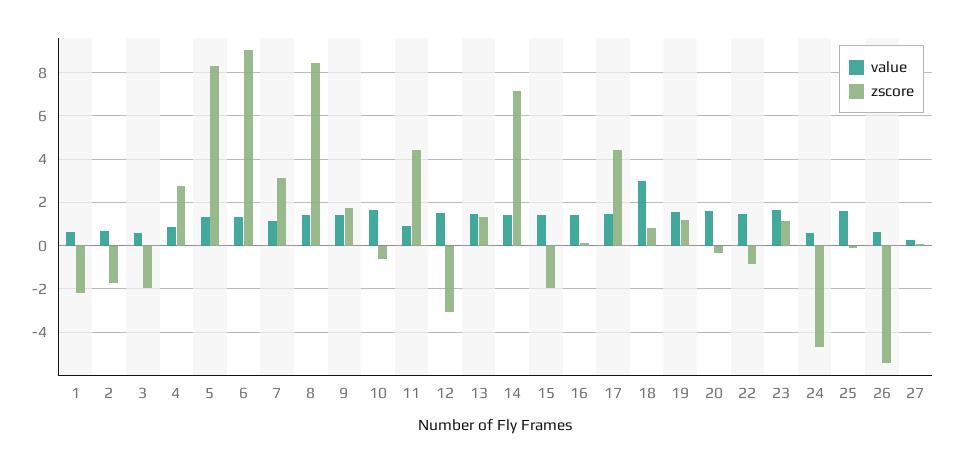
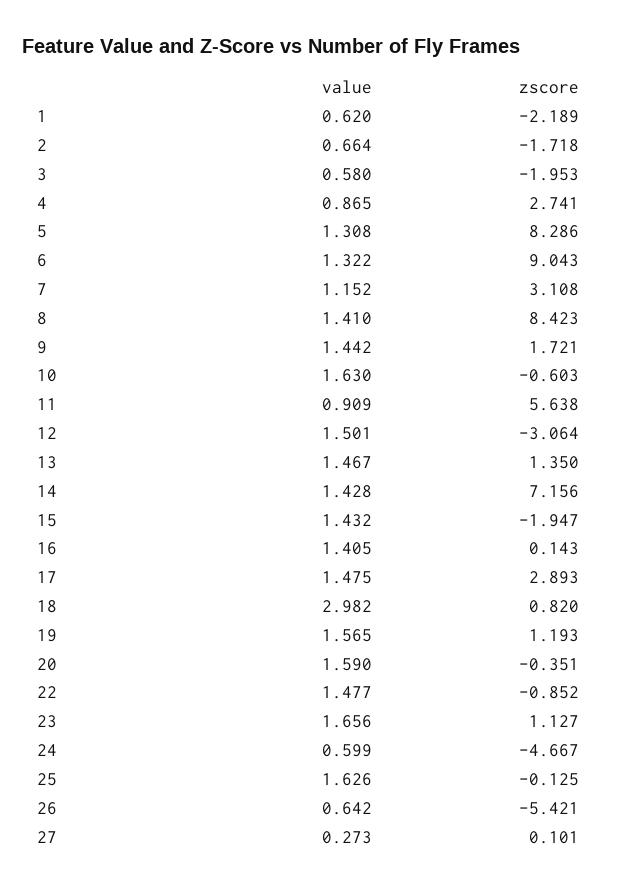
  {
    "value": {
      "1": 0.62,
      "2": 0.664,
      "3": 0.58,
      "4": 0.865,
      "5": 1.308,
      "6": 1.322,
      "7": 1.152,
      "8": 1.41,
      "9": 1.442,
      "10": 1.63,
      "11": 0.909,
      "12": 1.501,
      "13": 1.467,
      "14": 1.428,
      "15": 1.432,
      "16": 1.405,
      "17": 1.475,
      "18": 2.982,
      "19": 1.565,
      "20": 1.59,
      "22": 1.477,
      "23": 1.656,
      "24": 0.599,
      "25": 1.626,
      "26": 0.642,
      "27": 0.273
    },
    "zscore": {
      "1": -2.189,
      "2": -1.718,
      "3": -1.953,
      "4": 2.741,
      "5": 8.286,
      "6": 9.043,
      "7": 3.108,
      "8": 8.423,
      "9": 1.721,
      "10": -0.603,
-     "11": 4.5,
+     "11": 5.638,
      "12": -3.064,
      "13": 1.35,
      "14": 7.156,
      "15": -1.947,
      "16": 0.143,
-     "17": 4.5,
+     "17": 2.893,
      "18": 0.82,
      "19": 1.193,
      "20": -0.351,
      "22": -0.852,
      "23": 1.127,
      "24": -4.667,
      "25": -0.125,
      "26": -5.421,
      "27": 0.101
    }
  }

